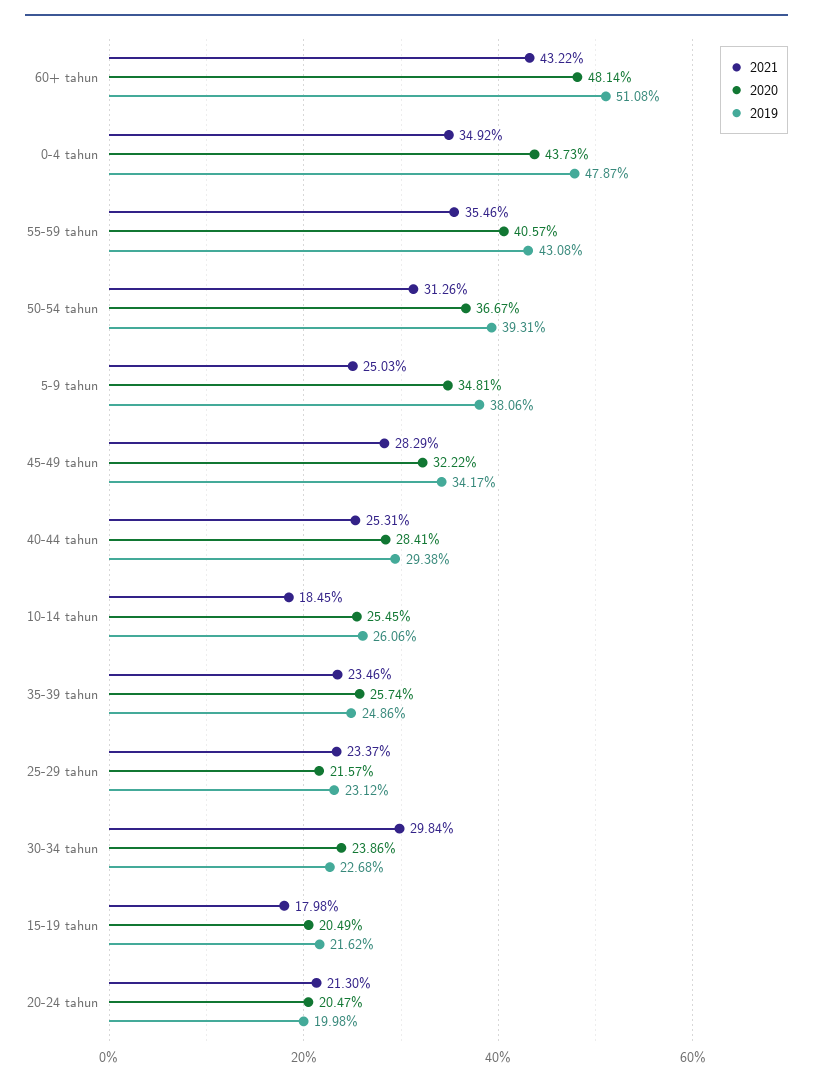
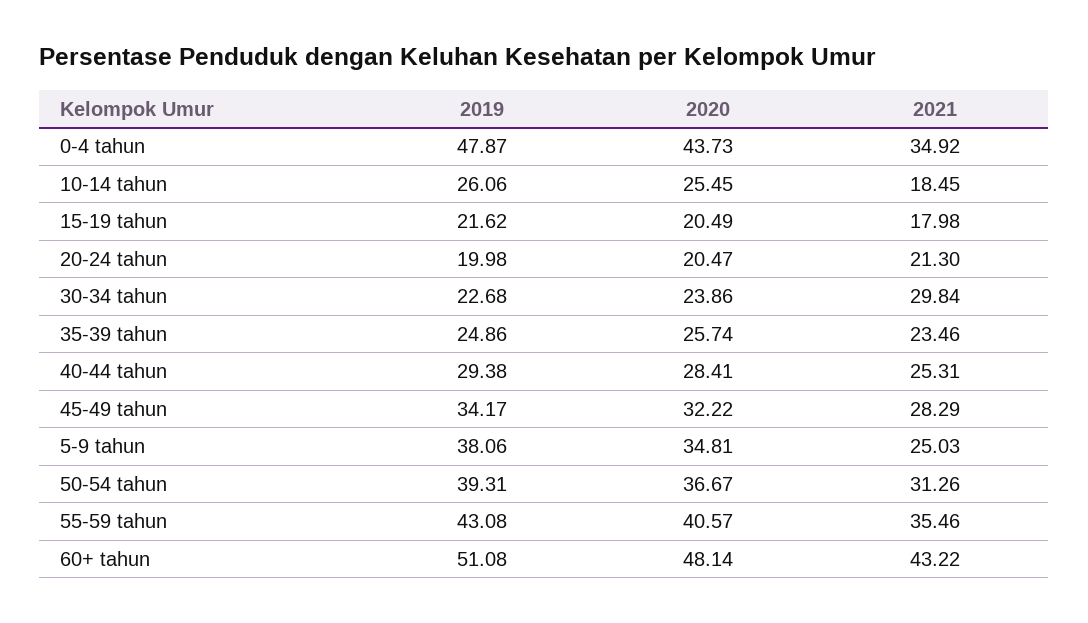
  {
    "2021": {
      "60+ tahun": 43.22,
      "0-4 tahun": 34.92,
      "55-59 tahun": 35.46,
      "50-54 tahun": 31.26,
      "5-9 tahun": 25.03,
      "45-49 tahun": 28.29,
      "40-44 tahun": 25.31,
      "10-14 tahun": 18.45,
      "35-39 tahun": 23.46,
-     "25-29 tahun": 23.37,
      "30-34 tahun": 29.84,
      "15-19 tahun": 17.98,
      "20-24 tahun": 21.3
    },
    "2020": {
      "60+ tahun": 48.14,
      "0-4 tahun": 43.73,
      "55-59 tahun": 40.57,
      "50-54 tahun": 36.67,
      "5-9 tahun": 34.81,
      "45-49 tahun": 32.22,
      "40-44 tahun": 28.41,
      "10-14 tahun": 25.45,
      "35-39 tahun": 25.74,
-     "25-29 tahun": 21.57,
      "30-34 tahun": 23.86,
      "15-19 tahun": 20.49,
      "20-24 tahun": 20.47
    },
    "2019": {
      "60+ tahun": 51.08,
      "0-4 tahun": 47.87,
      "55-59 tahun": 43.08,
      "50-54 tahun": 39.31,
      "5-9 tahun": 38.06,
      "45-49 tahun": 34.17,
      "40-44 tahun": 29.38,
      "10-14 tahun": 26.06,
      "35-39 tahun": 24.86,
-     "25-29 tahun": 23.12,
      "30-34 tahun": 22.68,
      "15-19 tahun": 21.62,
      "20-24 tahun": 19.98
    }
  }

